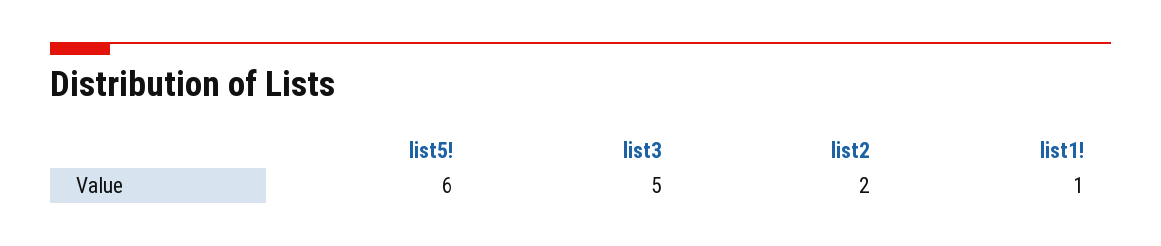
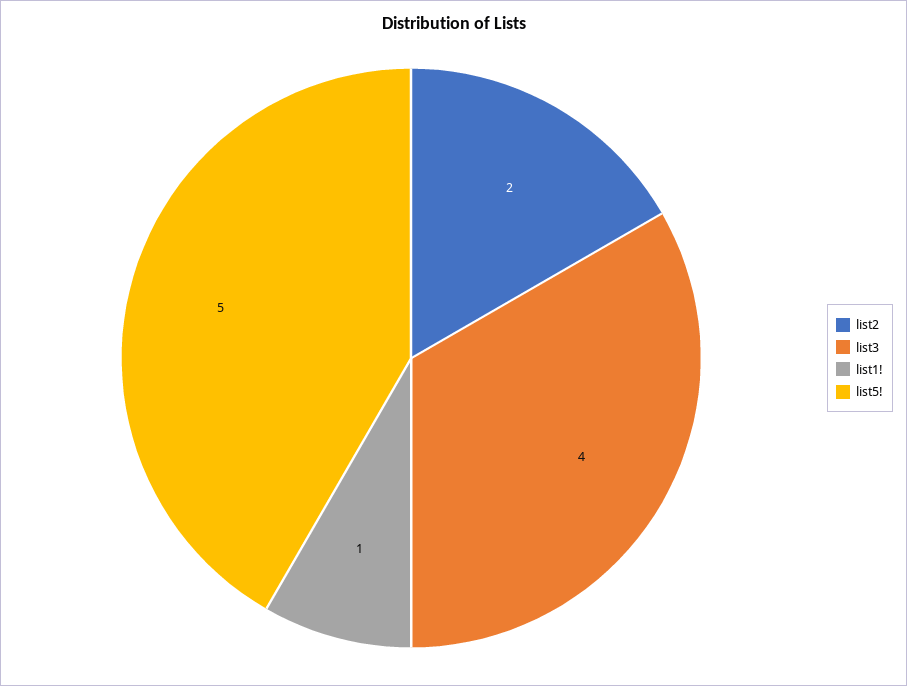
  {
-   "list5!": 6,
+   "list5!": 5,
-   "list3": 5,
+   "list3": 4,
    "list2": 2,
    "list1!": 1
  }

